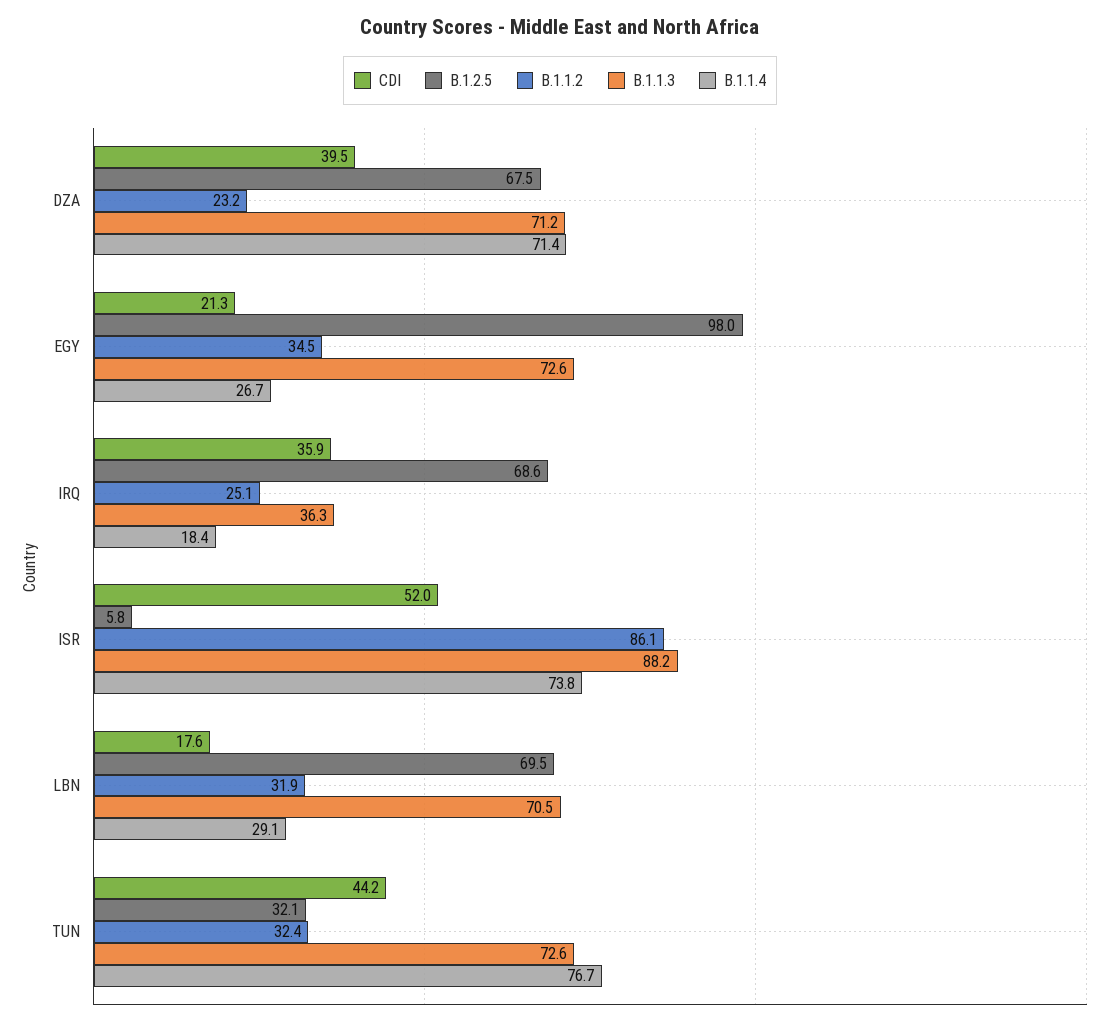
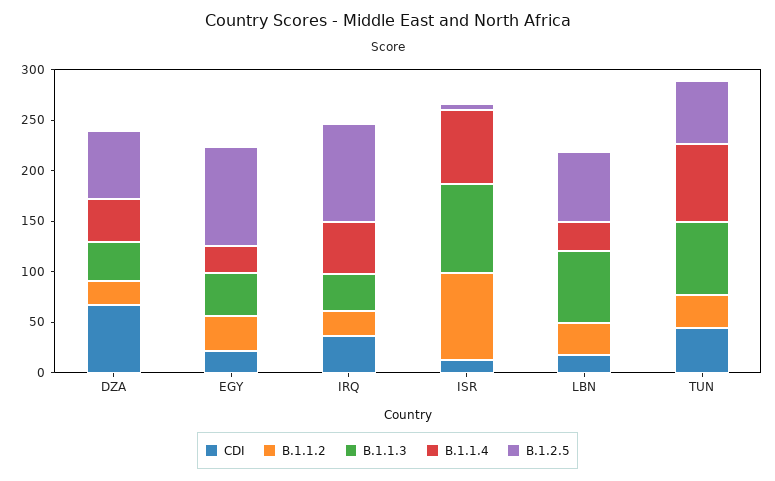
  {
    "CDI": {
-     "DZA": 39.5,
+     "DZA": 70,
      "EGY": 21.3,
      "IRQ": 35.9,
-     "ISR": 52,
+     "ISR": 10,
      "LBN": 17.6,
      "TUN": 44.2
    },
    "B.1.2.5": {
      "DZA": 67.5,
      "EGY": 98,
-     "IRQ": 68.6,
+     "IRQ": 100,
      "ISR": 5.8,
      "LBN": 69.5,
-     "TUN": 32.1
+     "TUN": 60
    },
    "B.1.1.2": {
      "DZA": 23.2,
      "EGY": 34.5,
      "IRQ": 25.1,
      "ISR": 86.1,
      "LBN": 31.9,
      "TUN": 32.4
    },
    "B.1.1.3": {
-     "DZA": 71.2,
+     "DZA": 40,
-     "EGY": 72.6,
+     "EGY": 40,
      "IRQ": 36.3,
      "ISR": 88.2,
      "LBN": 70.5,
      "TUN": 72.6
    },
    "B.1.1.4": {
-     "DZA": 71.4,
+     "DZA": 40,
      "EGY": 26.7,
-     "IRQ": 18.4,
+     "IRQ": 50,
      "ISR": 73.8,
      "LBN": 29.1,
      "TUN": 76.7
    }
  }

